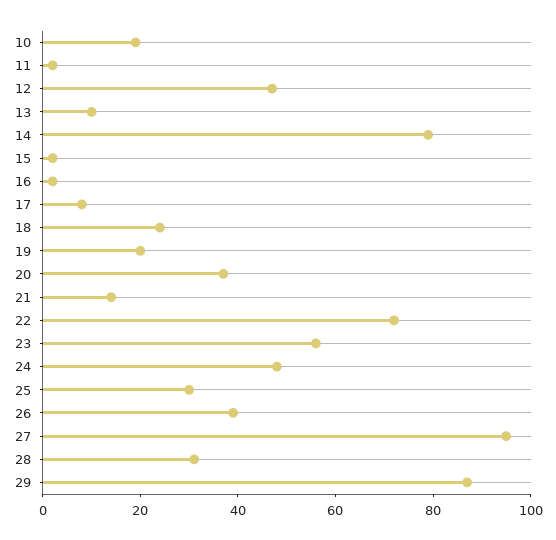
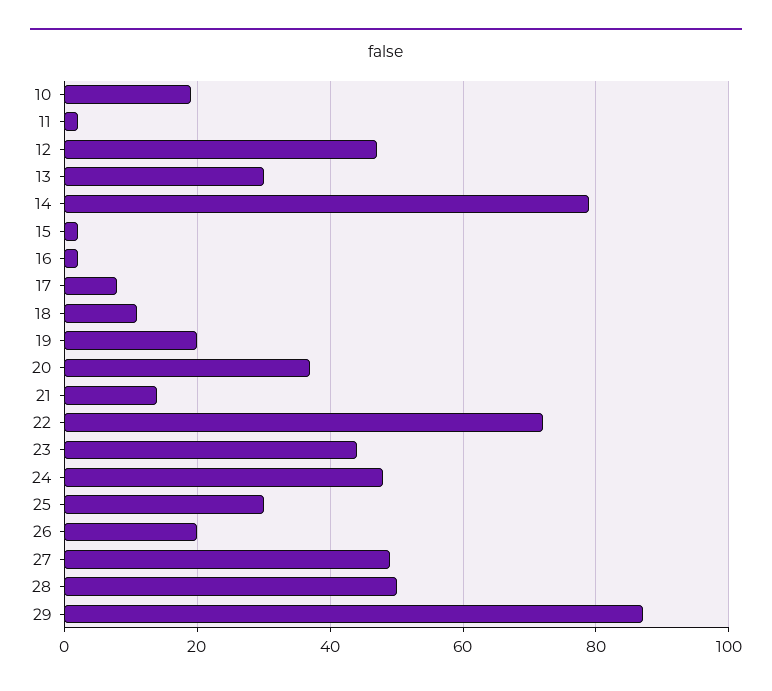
  {
    "10": 20,
    "11": 0,
    "12": 45,
-   "13": 10,
+   "13": 30,
    "14": 80,
    "15": 0,
    "16": 0,
    "17": 10,
-   "18": 25,
+   "18": 10,
    "19": 20,
    "20": 35,
    "21": 15,
    "22": 70,
-   "23": 55,
+   "23": 45,
    "24": 50,
    "25": 30,
-   "26": 40,
+   "26": 20,
-   "27": 95,
+   "27": 50,
-   "28": 30,
+   "28": 50,
    "29": 85
  }

